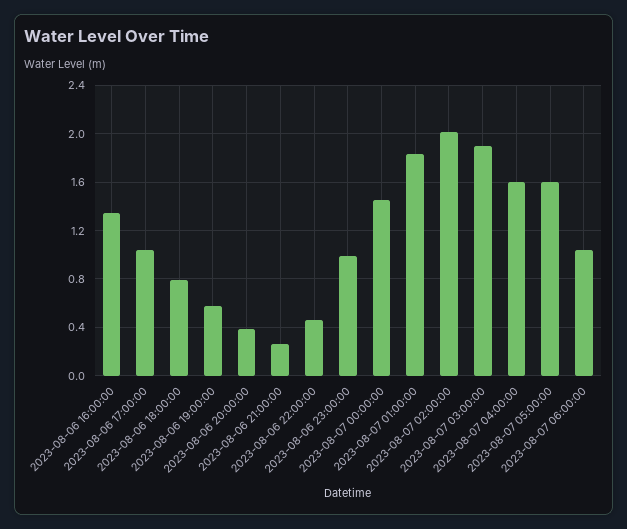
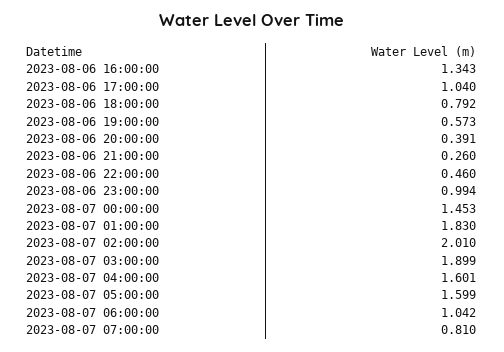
  {
    "2023-08-06 16:00:00": 1.343,
    "2023-08-06 17:00:00": 1.04,
    "2023-08-06 18:00:00": 0.792,
    "2023-08-06 19:00:00": 0.573,
    "2023-08-06 20:00:00": 0.391,
    "2023-08-06 21:00:00": 0.26,
    "2023-08-06 22:00:00": 0.46,
    "2023-08-06 23:00:00": 0.994,
    "2023-08-07 00:00:00": 1.453,
    "2023-08-07 01:00:00": 1.83,
    "2023-08-07 02:00:00": 2.01,
    "2023-08-07 03:00:00": 1.899,
    "2023-08-07 04:00:00": 1.601,
    "2023-08-07 05:00:00": 1.599,
-   "2023-08-07 06:00:00": 1.042
+   "2023-08-07 06:00:00": 1.042,
+   "2023-08-07 07:00:00": 0.81
  }

